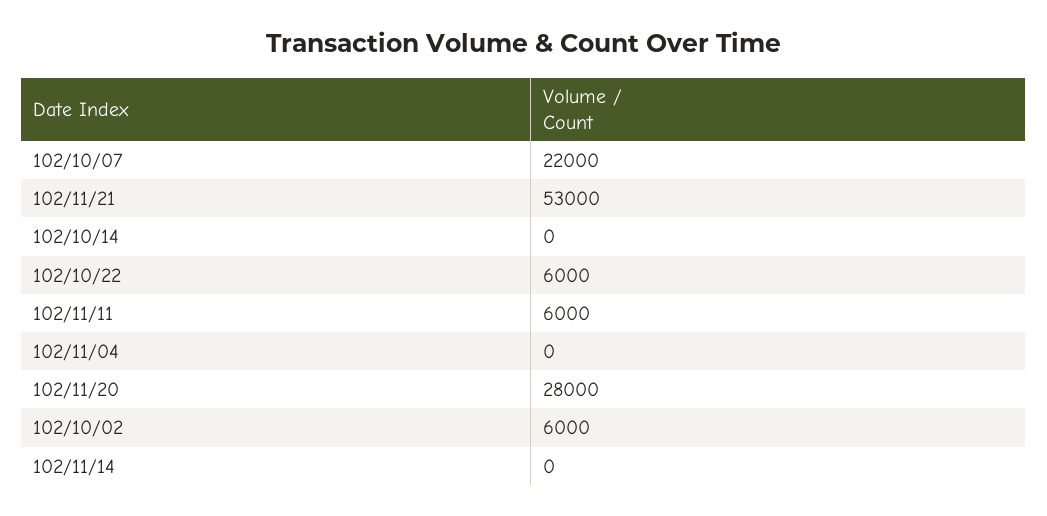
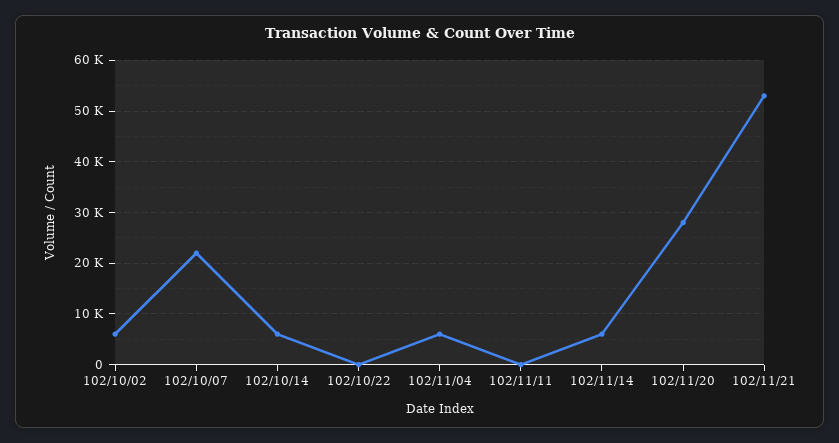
  {
    "102/10/07": 22000,
    "102/11/21": 53000,
-   "102/10/14": 0,
+   "102/10/14": 6000,
-   "102/10/22": 6000,
+   "102/10/22": 0,
-   "102/11/11": 6000,
+   "102/11/11": 0,
-   "102/11/04": 0,
+   "102/11/04": 6000,
    "102/11/20": 28000,
    "102/10/02": 6000,
-   "102/11/14": 0
+   "102/11/14": 6000
  }

